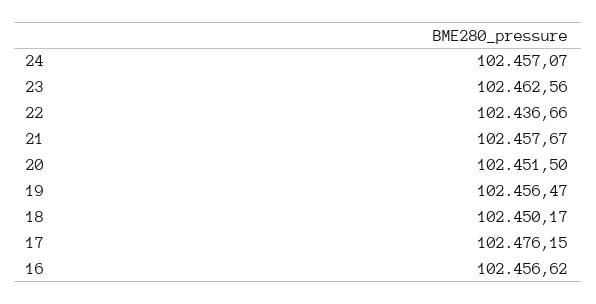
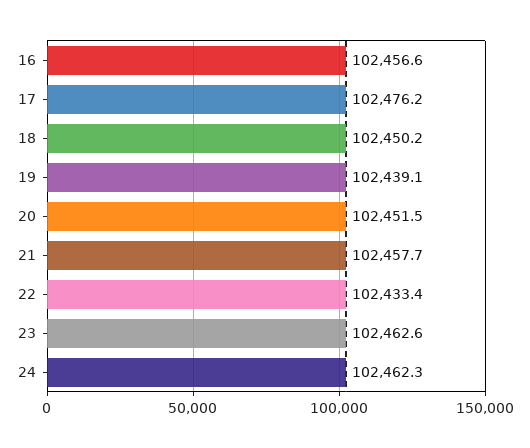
  {
-   "24": 102457.07,
+   "24": 102462.3,
    "23": 102462.56,
-   "22": 102436.66,
+   "22": 102433.4,
    "21": 102457.67,
    "20": 102451.5,
-   "19": 102456.47,
+   "19": 102439.1,
    "18": 102450.17,
    "17": 102476.15,
    "16": 102456.62
  }

